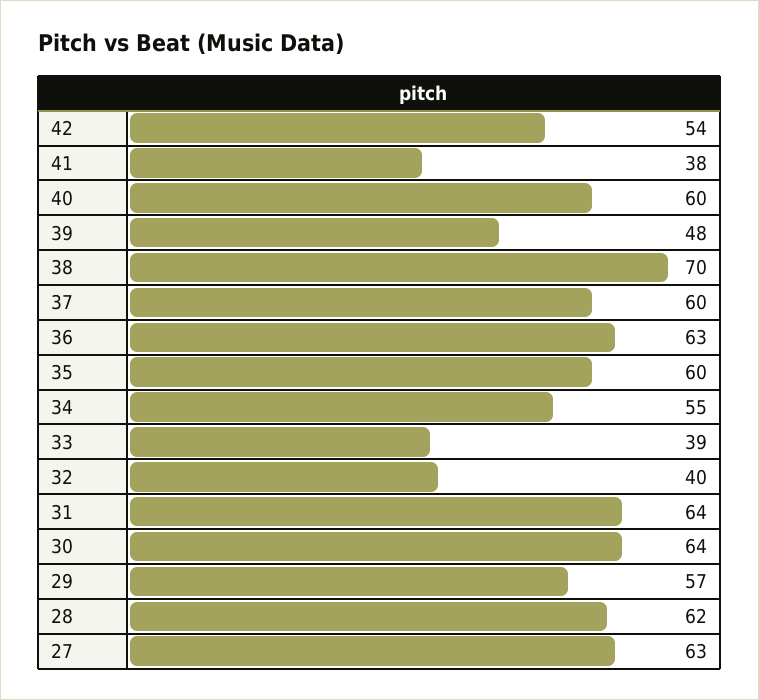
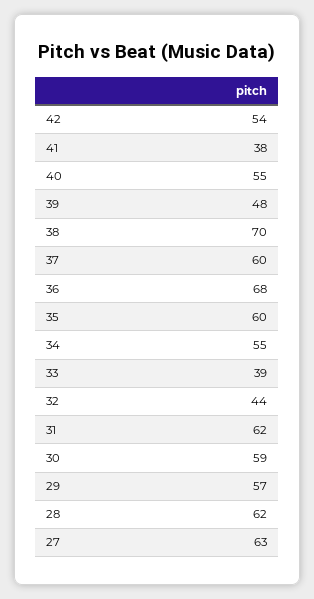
  {
    "42": 54,
    "41": 38,
-   "40": 60,
+   "40": 55,
    "39": 48,
    "38": 70,
    "37": 60,
-   "36": 63,
+   "36": 68,
    "35": 60,
    "34": 55,
    "33": 39,
-   "32": 40,
+   "32": 44,
-   "31": 64,
+   "31": 62,
-   "30": 64,
+   "30": 59,
    "29": 57,
    "28": 62,
    "27": 63
  }

